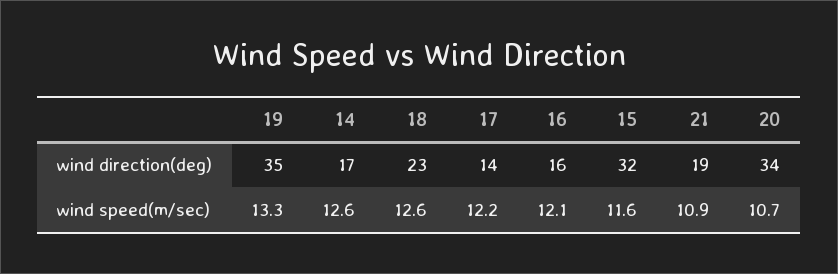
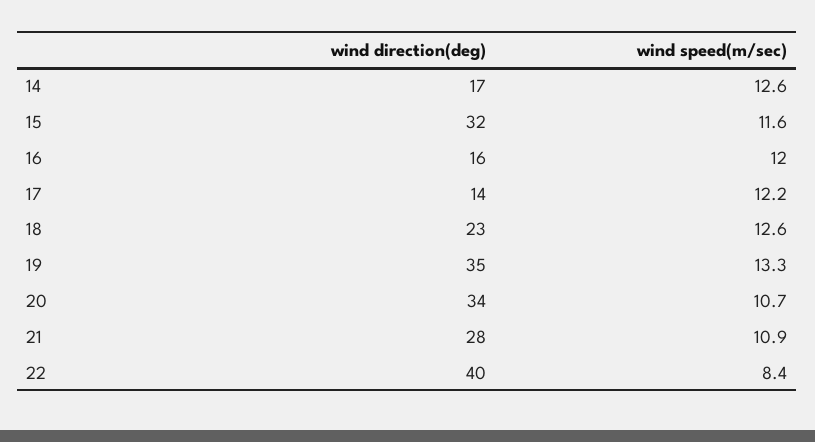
  {
    "19": {
      "wind direction(deg)": 35,
      "wind speed(m/sec)": 13.3
    },
    "14": {
      "wind direction(deg)": 17,
      "wind speed(m/sec)": 12.6
    },
    "18": {
      "wind direction(deg)": 23,
      "wind speed(m/sec)": 12.6
    },
    "17": {
      "wind direction(deg)": 14,
      "wind speed(m/sec)": 12.2
    },
    "16": {
      "wind direction(deg)": 16,
-     "wind speed(m/sec)": 12.1
+     "wind speed(m/sec)": 12
    },
    "15": {
      "wind direction(deg)": 32,
      "wind speed(m/sec)": 11.6
    },
    "21": {
-     "wind direction(deg)": 19,
+     "wind direction(deg)": 28,
      "wind speed(m/sec)": 10.9
    },
    "20": {
      "wind direction(deg)": 34,
      "wind speed(m/sec)": 10.7
-   }
+   },
+   "22": {
+     "wind direction(deg)": 40,
+     "wind speed(m/sec)": 8.4
+   }
  }

